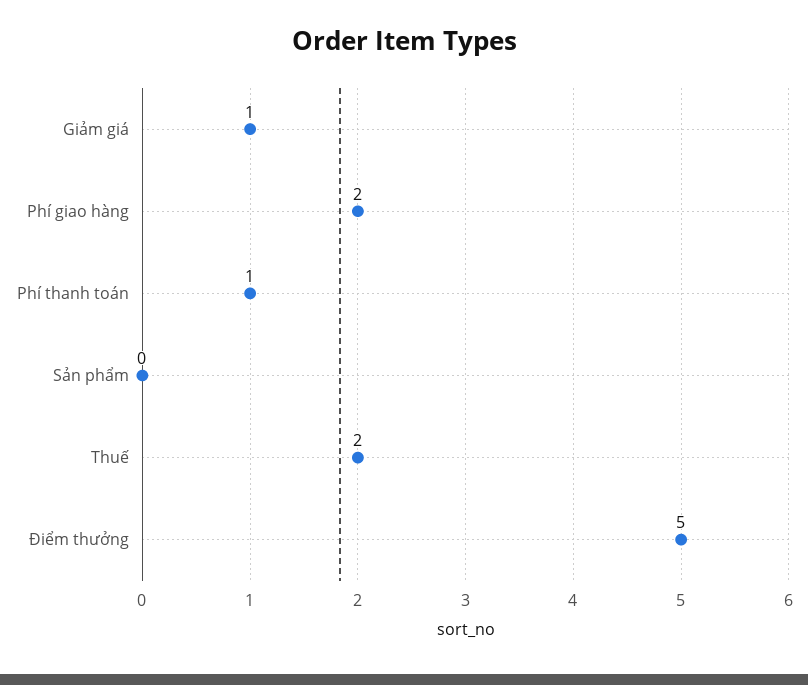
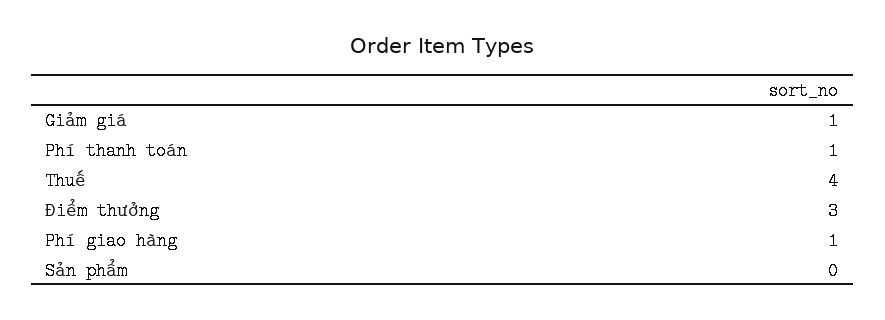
  {
    "Giảm giá": 1,
-   "Phí giao hàng": 2,
+   "Phí giao hàng": 1,
    "Phí thanh toán": 1,
    "Sản phẩm": 0,
-   "Thuế": 2,
+   "Thuế": 4,
-   "Điểm thưởng": 5
+   "Điểm thưởng": 3
  }

